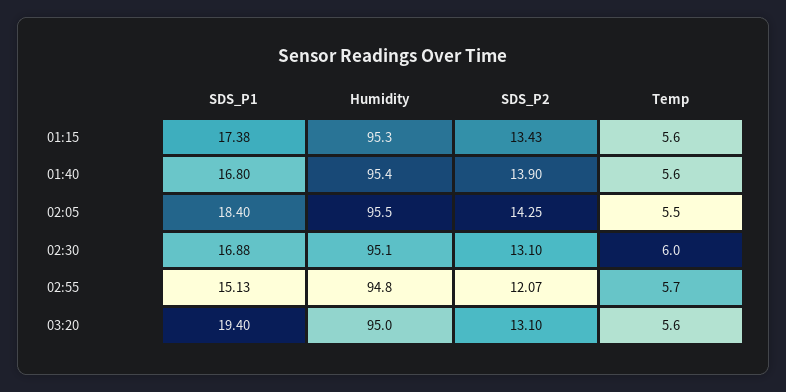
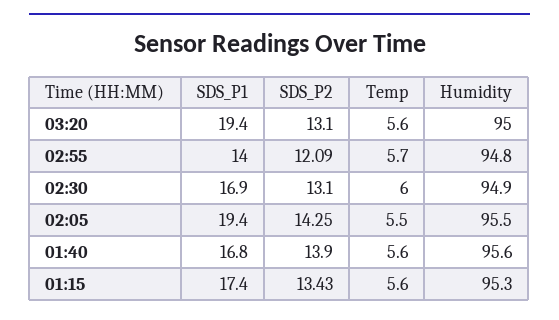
  {
    "SDS_P1": {
      "01:15": 17.38,
      "01:40": 16.8,
-     "02:05": 18.4,
+     "02:05": 19.4,
      "02:30": 16.88,
-     "02:55": 15.13,
+     "02:55": 14,
      "03:20": 19.4
    },
    "Humidity": {
      "01:15": 95.3,
-     "01:40": 95.4,
+     "01:40": 95.6,
      "02:05": 95.5,
-     "02:30": 95.1,
+     "02:30": 94.9,
      "02:55": 94.8,
      "03:20": 95
    },
    "SDS_P2": {
      "01:15": 13.43,
      "01:40": 13.9,
      "02:05": 14.25,
      "02:30": 13.1,
-     "02:55": 12.07,
+     "02:55": 12.09,
      "03:20": 13.1
    },
    "Temp": {
      "01:15": 5.6,
      "01:40": 5.6,
      "02:05": 5.5,
      "02:30": 6,
      "02:55": 5.7,
      "03:20": 5.6
    }
  }

